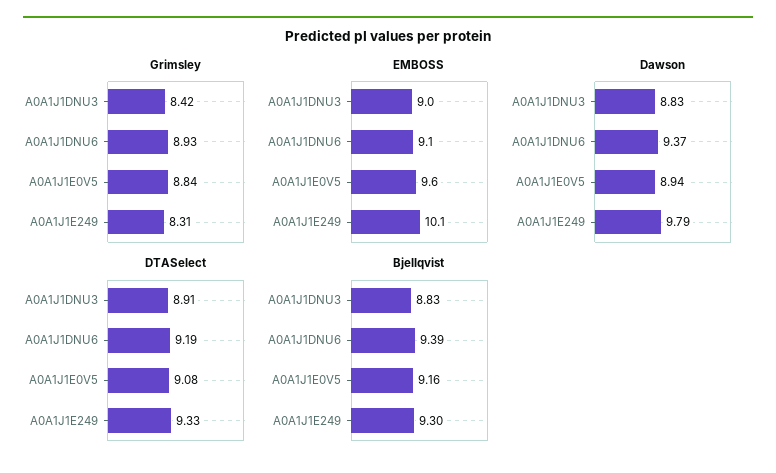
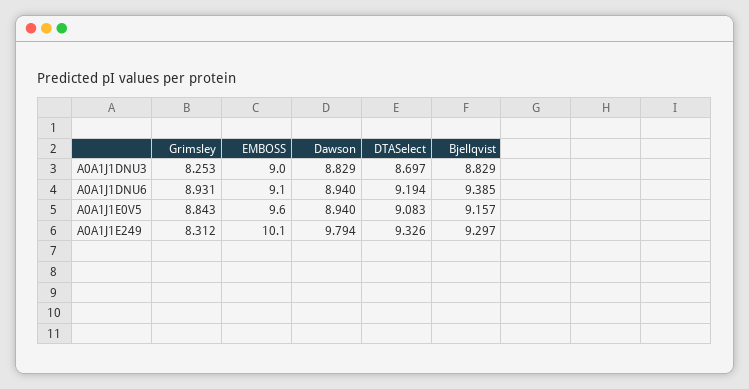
  {
    "Grimsley": {
-     "A0A1J1DNU3": 8.42,
+     "A0A1J1DNU3": 8.253,
      "A0A1J1DNU6": 8.931,
      "A0A1J1E0V5": 8.843,
      "A0A1J1E249": 8.312
    },
    "EMBOSS": {
      "A0A1J1DNU3": 9,
      "A0A1J1DNU6": 9.1,
      "A0A1J1E0V5": 9.6,
      "A0A1J1E249": 10.1
    },
    "Dawson": {
      "A0A1J1DNU3": 8.829,
-     "A0A1J1DNU6": 9.37,
+     "A0A1J1DNU6": 8.94,
      "A0A1J1E0V5": 8.94,
      "A0A1J1E249": 9.794
    },
    "DTASelect": {
-     "A0A1J1DNU3": 8.91,
+     "A0A1J1DNU3": 8.697,
      "A0A1J1DNU6": 9.194,
      "A0A1J1E0V5": 9.083,
      "A0A1J1E249": 9.326
    },
    "Bjellqvist": {
      "A0A1J1DNU3": 8.829,
      "A0A1J1DNU6": 9.385,
      "A0A1J1E0V5": 9.157,
      "A0A1J1E249": 9.297
    }
  }

